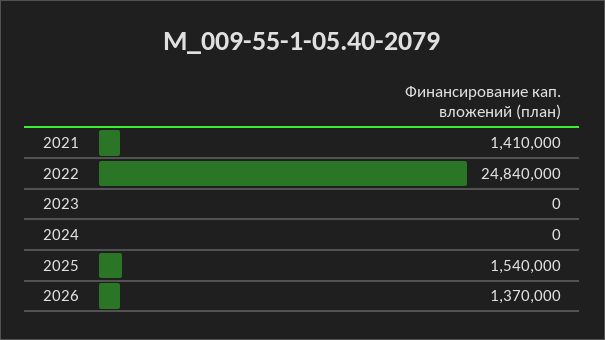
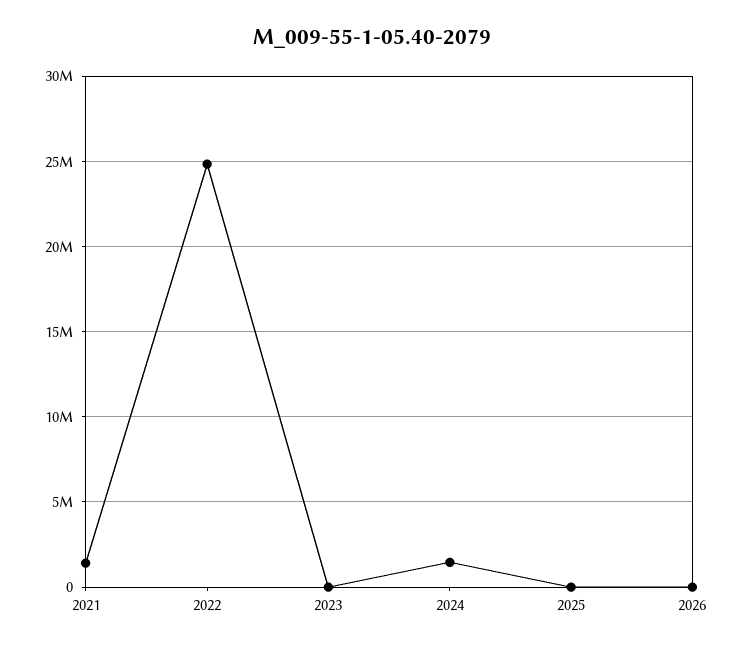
  {
    "2021": 1410000,
    "2022": 24840000,
    "2023": 0,
-   "2024": 0,
+   "2024": 1500000,
-   "2025": 1540000,
+   "2025": 0,
-   "2026": 1370000
+   "2026": 0
  }

